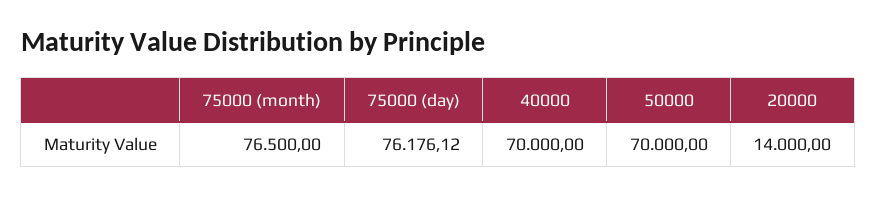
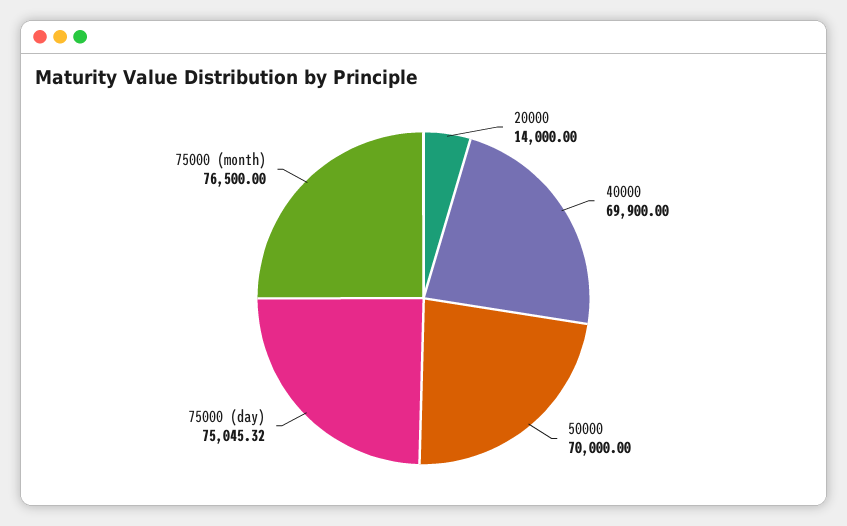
  {
    "75000 (month)": 76500,
-   "75000 (day)": 76176.12,
+   "75000 (day)": 75045.32,
-   "40000": 70000,
+   "40000": 69900,
    "50000": 70000,
    "20000": 14000
  }

